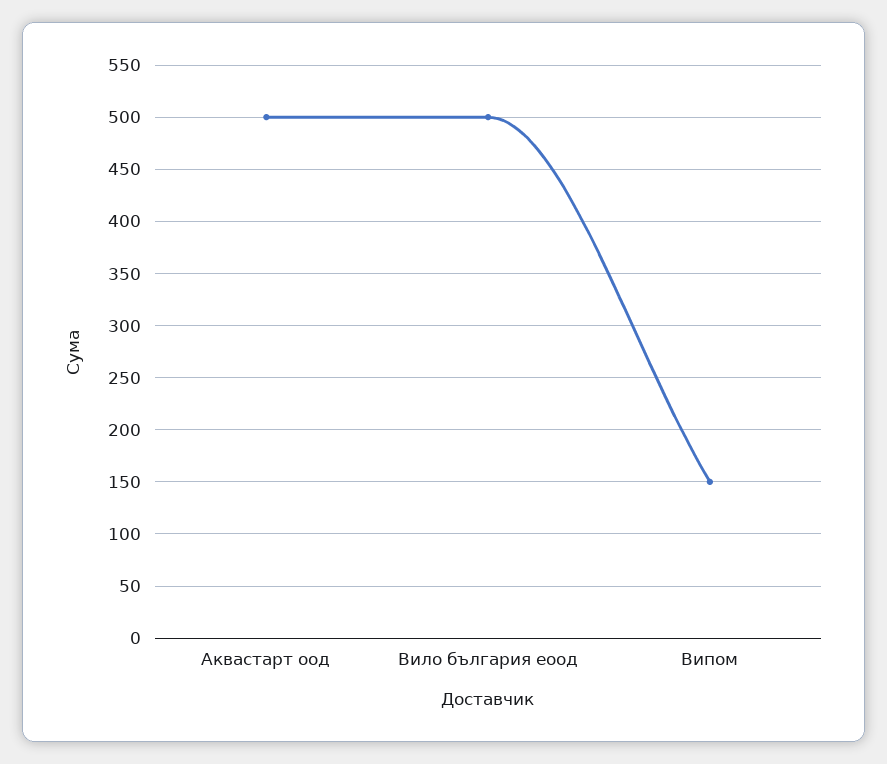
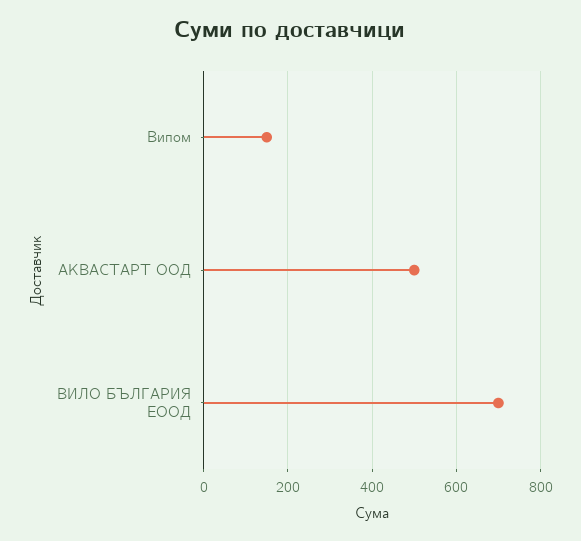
  {
    "Аквастарт оод": 500,
-   "Вило българия еоод": 500,
+   "Вило българия еоод": 700,
    "Випом": 150
  }

